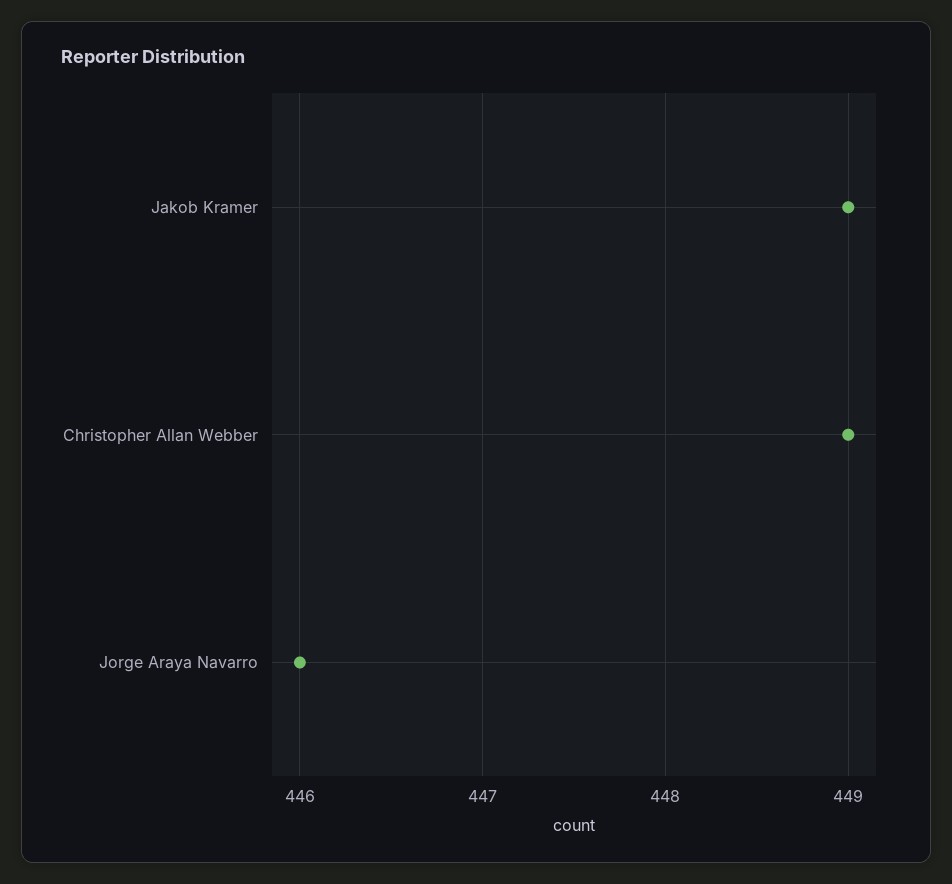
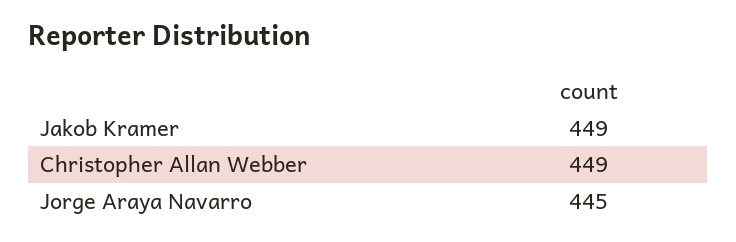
  {
    "Jakob Kramer": 449,
    "Christopher Allan Webber": 449,
-   "Jorge Araya Navarro": 446
+   "Jorge Araya Navarro": 445
  }

